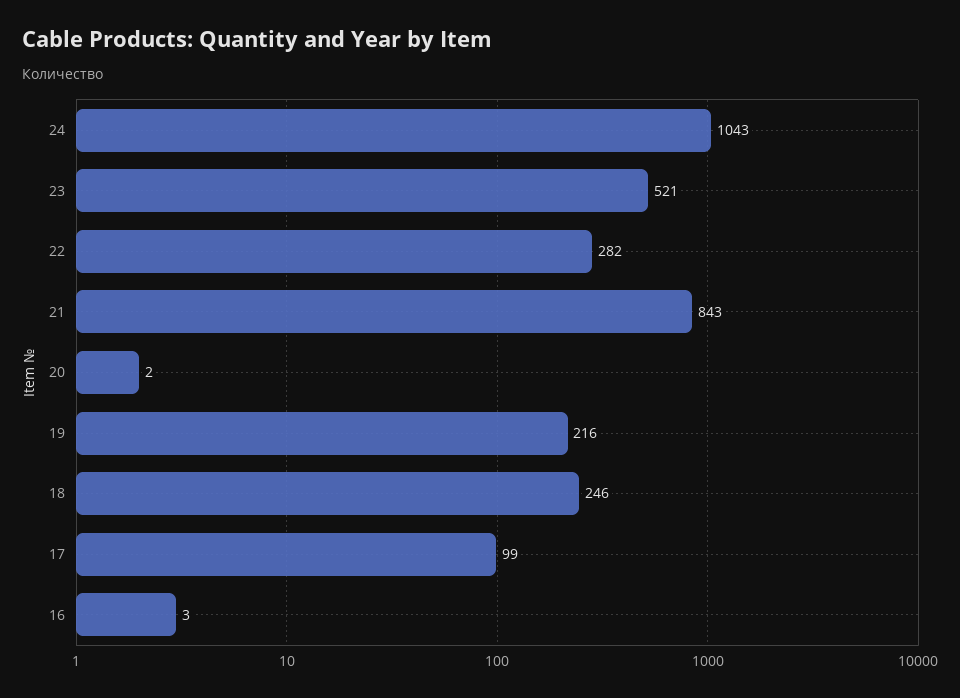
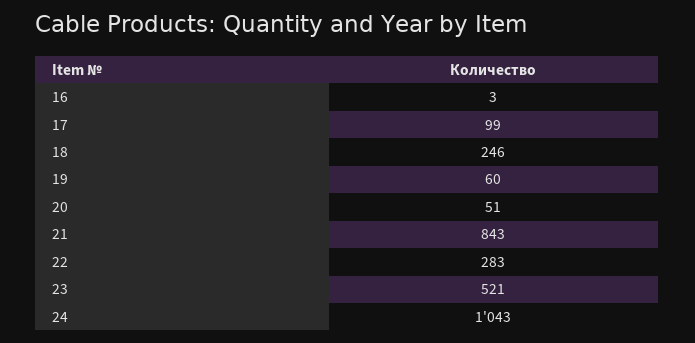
  {
    "24": 1043,
    "23": 521,
-   "22": 282,
+   "22": 283,
    "21": 843,
-   "20": 2,
+   "20": 51,
-   "19": 216,
+   "19": 60,
    "18": 246,
    "17": 99,
    "16": 3
  }

